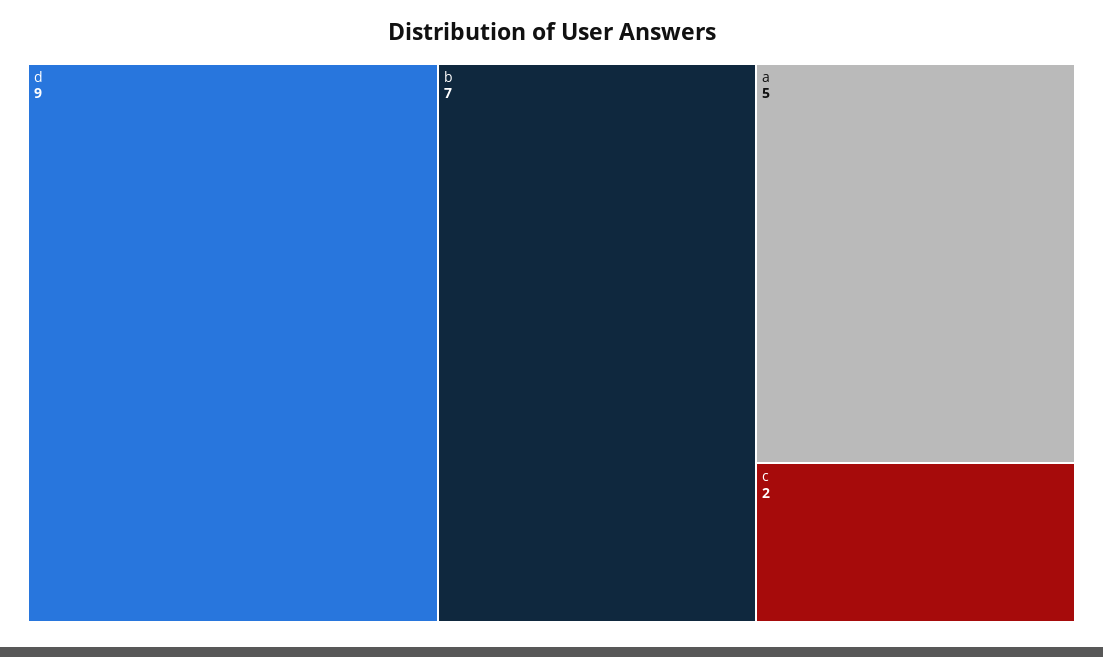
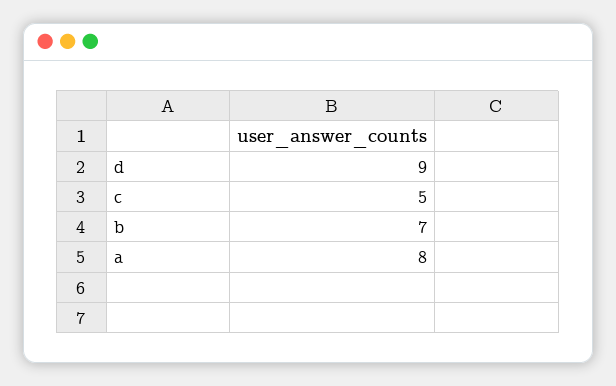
  {
    "d": 9,
    "b": 7,
-   "a": 5,
+   "a": 8,
-   "c": 2
+   "c": 5
  }

